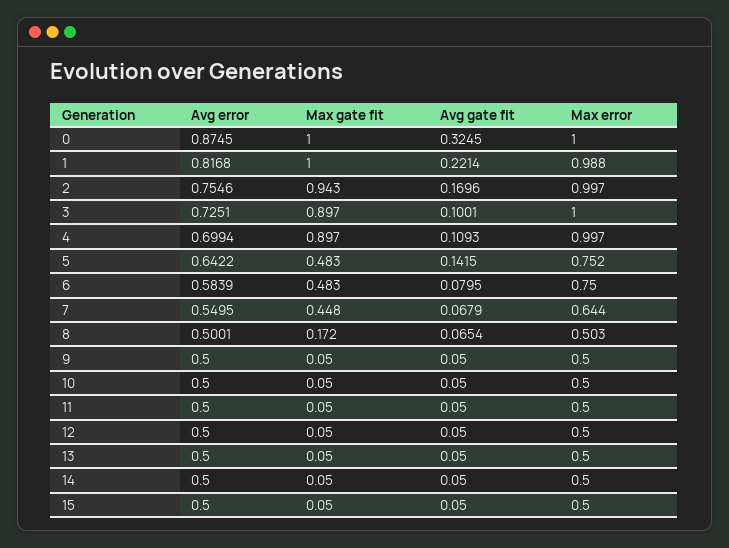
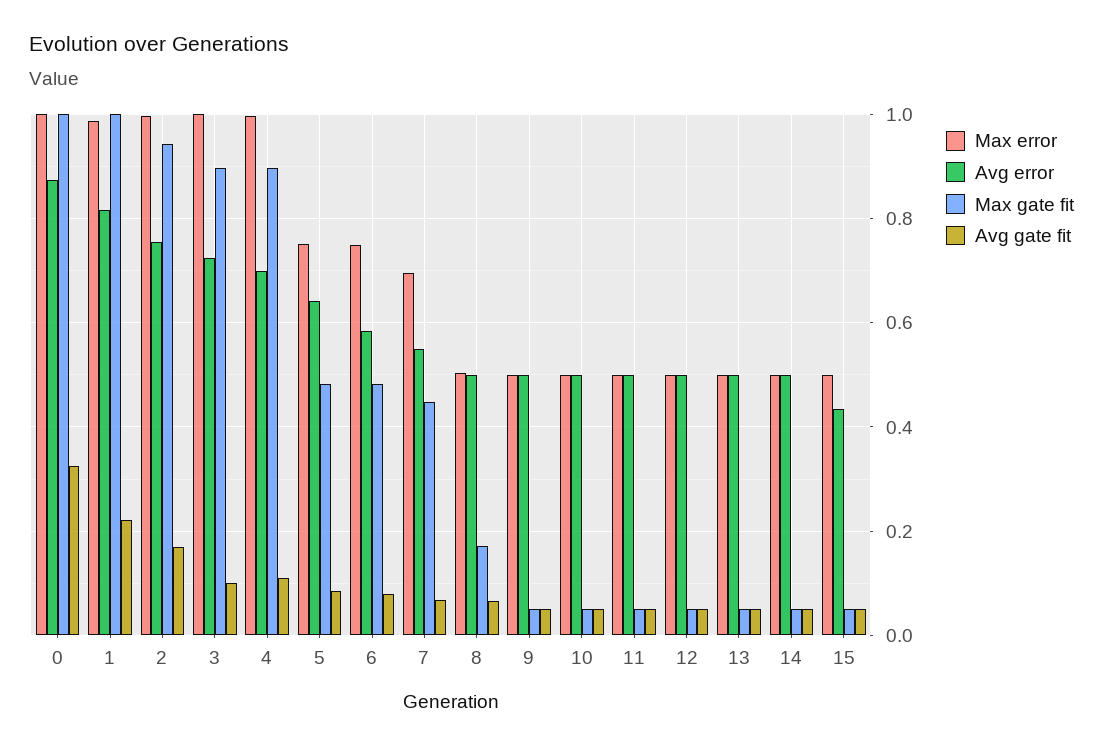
  {
    "Avg error": {
      "0": 0.8745,
      "1": 0.8168,
      "2": 0.7546,
      "3": 0.7251,
      "4": 0.6994,
      "5": 0.6422,
      "6": 0.5839,
      "7": 0.5495,
      "8": 0.5001,
      "9": 0.5,
      "10": 0.5,
      "11": 0.5,
      "12": 0.5,
      "13": 0.5,
      "14": 0.5,
-     "15": 0.5
+     "15": 0.44
    },
    "Max gate fit": {
      "0": 1,
      "1": 1,
      "2": 0.943,
      "3": 0.897,
      "4": 0.897,
      "5": 0.483,
      "6": 0.483,
      "7": 0.448,
      "8": 0.172,
      "9": 0.05,
      "10": 0.05,
      "11": 0.05,
      "12": 0.05,
      "13": 0.05,
      "14": 0.05,
      "15": 0.05
    },
    "Avg gate fit": {
      "0": 0.3245,
      "1": 0.2214,
      "2": 0.1696,
      "3": 0.1001,
      "4": 0.1093,
-     "5": 0.1415,
+     "5": 0.08,
      "6": 0.0795,
      "7": 0.0679,
      "8": 0.0654,
      "9": 0.05,
      "10": 0.05,
      "11": 0.05,
      "12": 0.05,
      "13": 0.05,
      "14": 0.05,
      "15": 0.05
    },
    "Max error": {
      "0": 1,
      "1": 0.988,
      "2": 0.997,
      "3": 1,
      "4": 0.997,
      "5": 0.752,
      "6": 0.75,
-     "7": 0.644,
+     "7": 0.7,
      "8": 0.503,
      "9": 0.5,
      "10": 0.5,
      "11": 0.5,
      "12": 0.5,
      "13": 0.5,
      "14": 0.5,
      "15": 0.5
    }
  }

